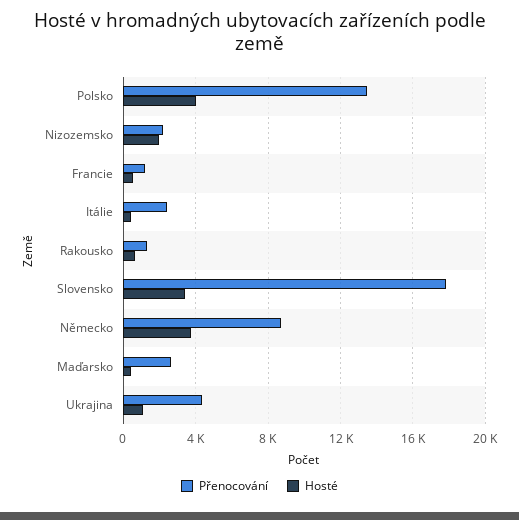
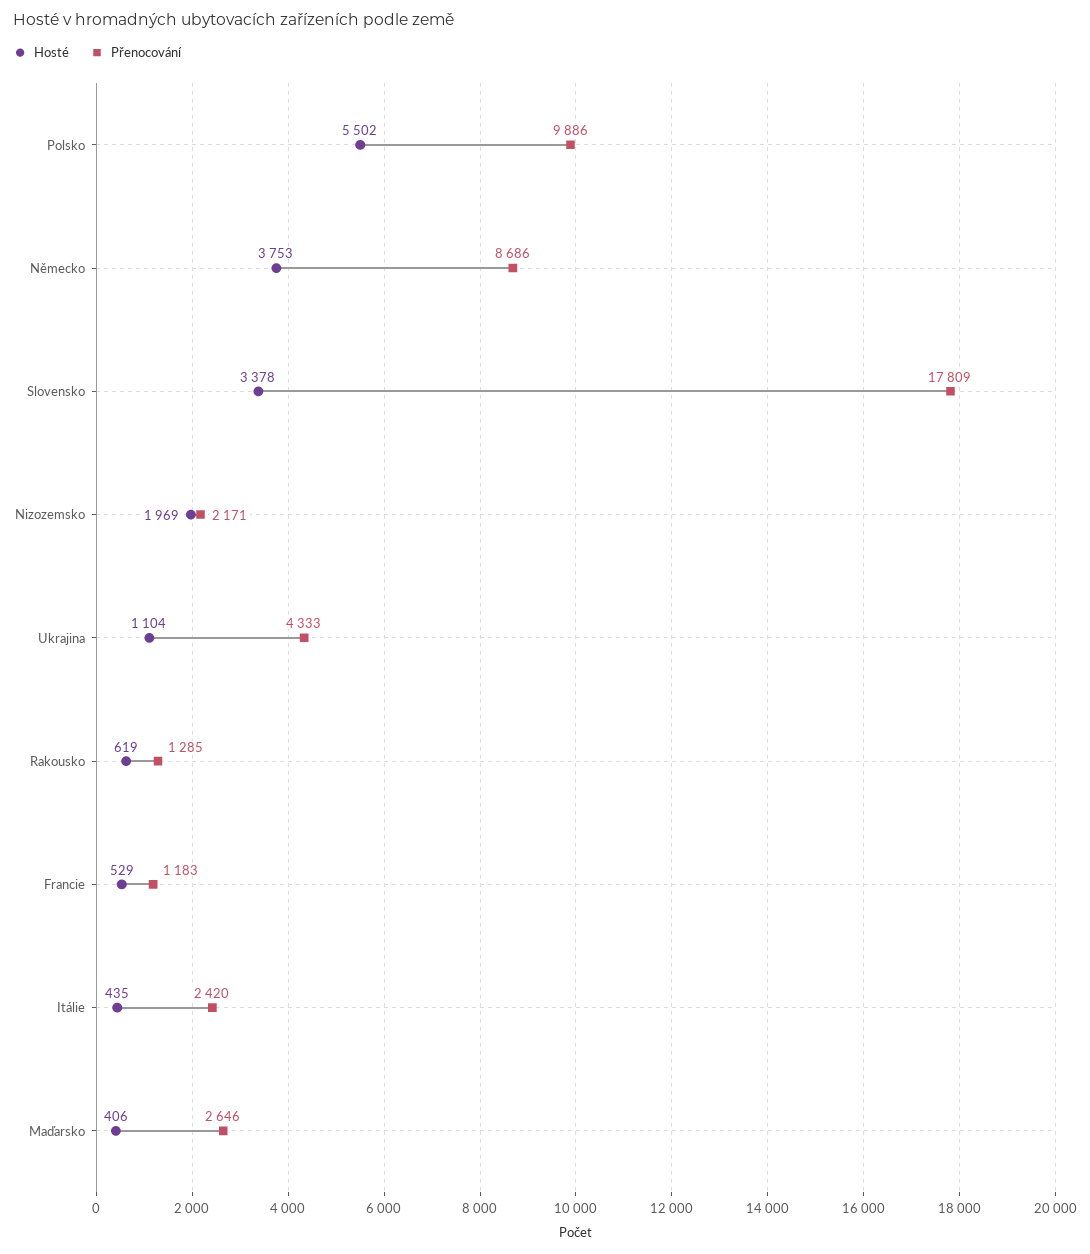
  {
    "Přenocování": {
-     "Polsko": 13500,
+     "Polsko": 9886,
      "Nizozemsko": 2171,
      "Francie": 1183,
      "Itálie": 2420,
      "Rakousko": 1285,
      "Slovensko": 17809,
      "Německo": 8686,
      "Maďarsko": 2646,
      "Ukrajina": 4333
    },
    "Hosté": {
-     "Polsko": 4000,
+     "Polsko": 5502,
      "Nizozemsko": 1969,
      "Francie": 529,
      "Itálie": 435,
      "Rakousko": 619,
      "Slovensko": 3378,
      "Německo": 3753,
      "Maďarsko": 406,
      "Ukrajina": 1104
    }
  }

